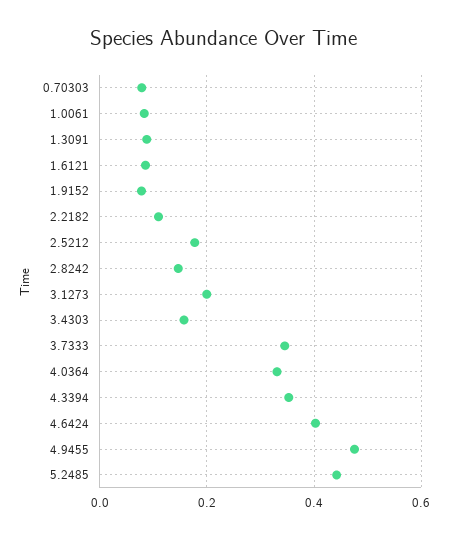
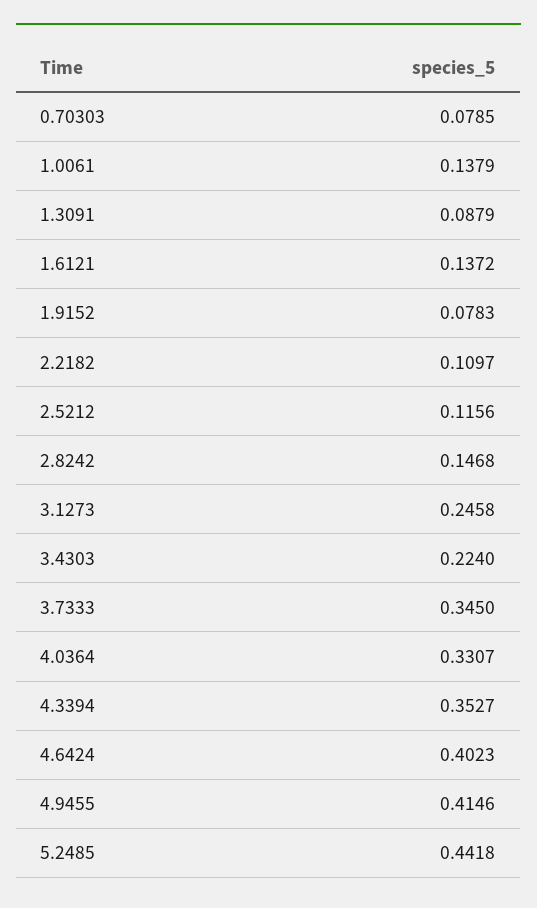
  {
    "0.70303": 0.0785,
-   "1.0061": 0.08,
+   "1.0061": 0.1379,
    "1.3091": 0.0879,
-   "1.6121": 0.08,
+   "1.6121": 0.1372,
    "1.9152": 0.0783,
    "2.2182": 0.1097,
-   "2.5212": 0.18,
+   "2.5212": 0.1156,
    "2.8242": 0.1468,
-   "3.1273": 0.2,
+   "3.1273": 0.2458,
-   "3.4303": 0.16,
+   "3.4303": 0.224,
    "3.7333": 0.345,
    "4.0364": 0.3307,
    "4.3394": 0.3527,
    "4.6424": 0.4023,
-   "4.9455": 0.48,
+   "4.9455": 0.4146,
    "5.2485": 0.4418
  }

